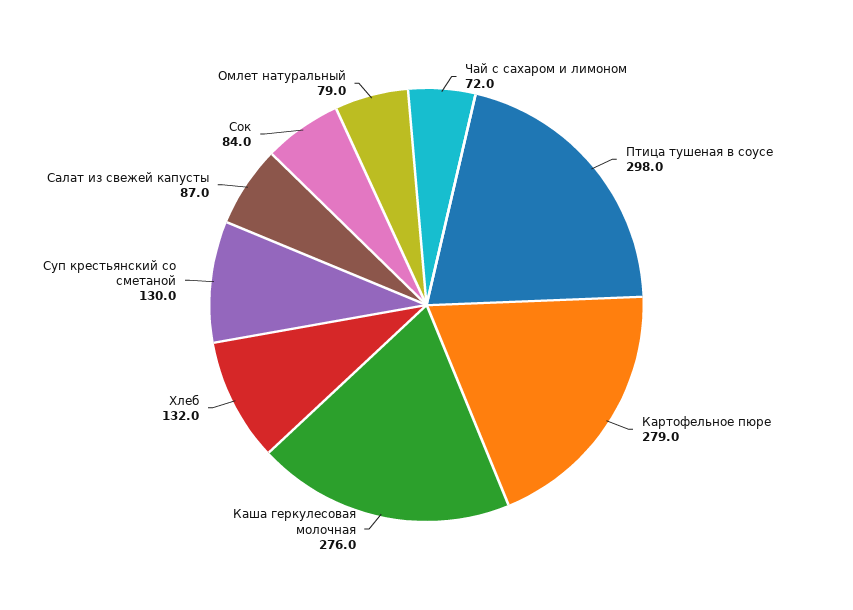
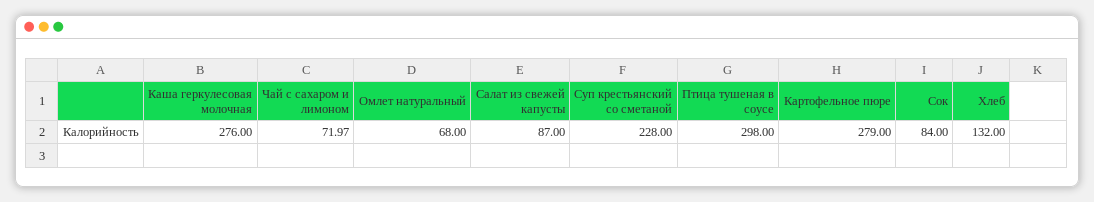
  {
    "Чай с сахаром и лимоном": 71.97,
    "Птица тушеная в соусе": 298,
    "Картофельное пюре": 279,
    "Каша геркулесовая молочная": 276,
    "Хлеб": 132,
-   "Суп крестьянский со сметаной": 130,
+   "Суп крестьянский со сметаной": 228,
    "Салат из свежей капусты": 87,
    "Сок": 84,
-   "Омлет натуральный": 79
+   "Омлет натуральный": 68
  }

